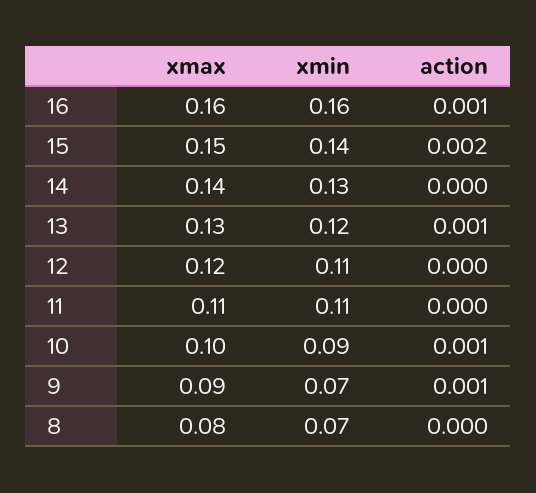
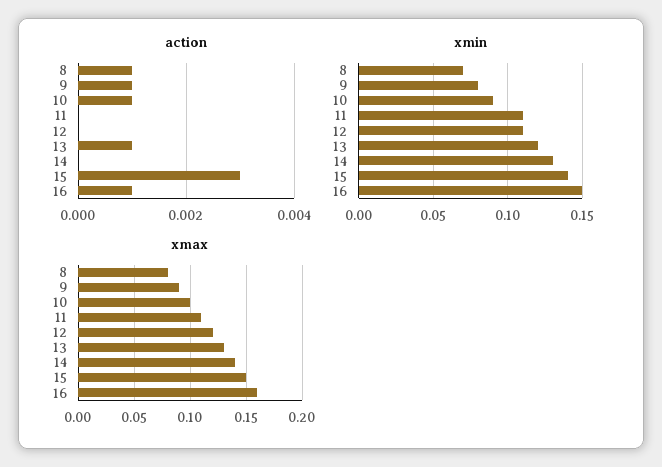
  {
    "xmax": {
      "16": 0.16,
      "15": 0.15,
      "14": 0.14,
      "13": 0.13,
      "12": 0.12,
      "11": 0.11,
      "10": 0.1,
      "9": 0.09,
      "8": 0.08
    },
    "xmin": {
-     "16": 0.16,
+     "16": 0.15,
      "15": 0.14,
      "14": 0.13,
      "13": 0.12,
      "12": 0.11,
      "11": 0.11,
      "10": 0.09,
-     "9": 0.07,
+     "9": 0.08,
      "8": 0.07
    },
    "action": {
      "16": 0.001,
-     "15": 0.002,
+     "15": 0.003,
      "14": 0,
      "13": 0.001,
      "12": 0,
      "11": 0,
      "10": 0.001,
      "9": 0.001,
-     "8": 0
+     "8": 0.001
    }
  }

